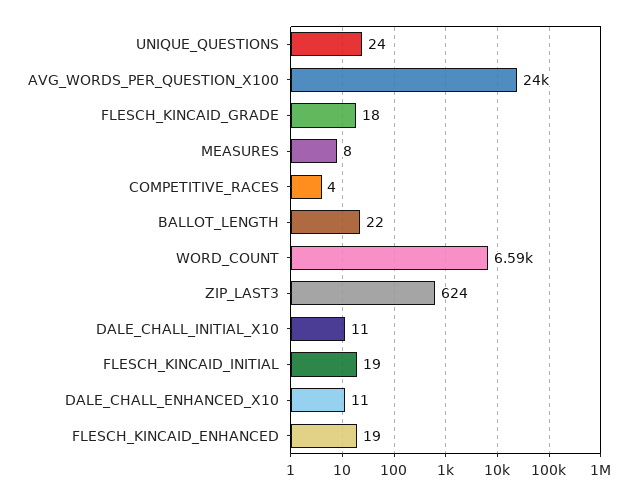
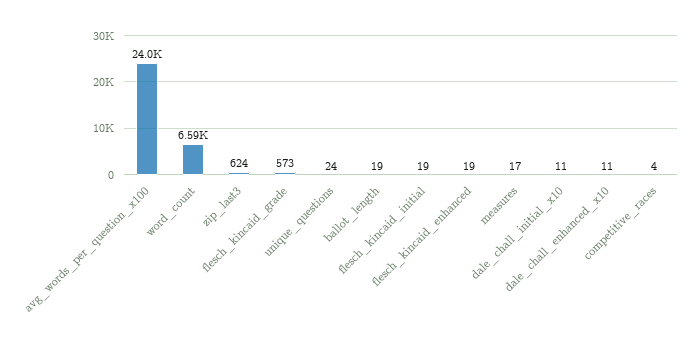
  {
    "UNIQUE_QUESTIONS": 24,
    "AVG_WORDS_PER_QUESTION_X100": 24000,
-   "FLESCH_KINCAID_GRADE": 18,
+   "FLESCH_KINCAID_GRADE": 573,
-   "MEASURES": 8,
+   "MEASURES": 17,
    "COMPETITIVE_RACES": 4,
-   "BALLOT_LENGTH": 22,
+   "BALLOT_LENGTH": 19,
    "WORD_COUNT": 6590,
    "ZIP_LAST3": 624,
    "DALE_CHALL_INITIAL_X10": 11,
    "FLESCH_KINCAID_INITIAL": 19,
    "DALE_CHALL_ENHANCED_X10": 11,
    "FLESCH_KINCAID_ENHANCED": 19
  }

